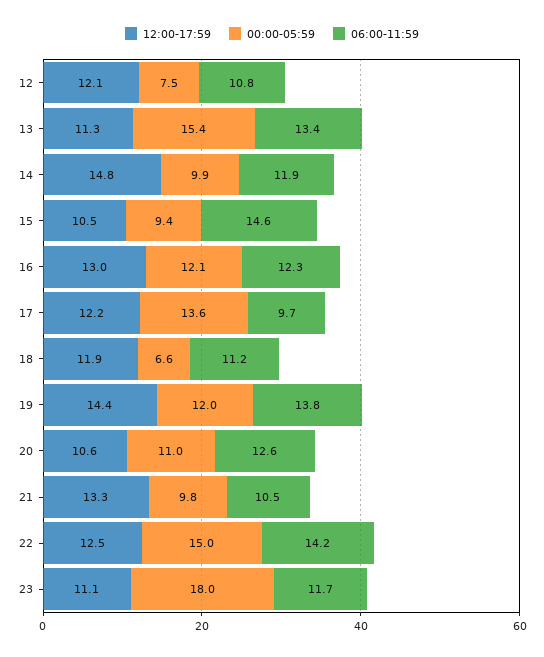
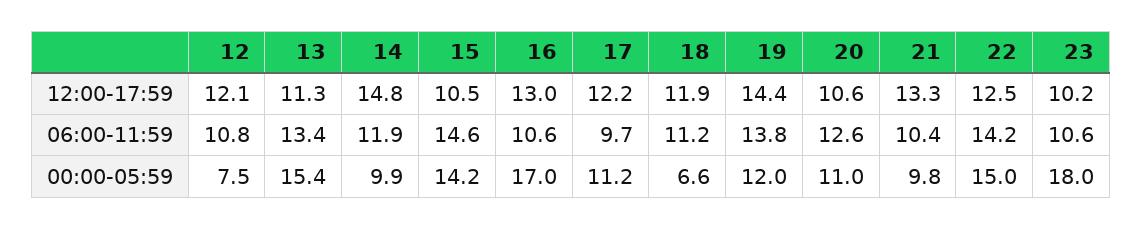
  {
    "12:00-17:59": {
      "12": 12.1,
      "13": 11.3,
      "14": 14.8,
      "15": 10.5,
      "16": 13,
      "17": 12.2,
      "18": 11.9,
      "19": 14.4,
      "20": 10.6,
      "21": 13.3,
      "22": 12.5,
-     "23": 11.1
+     "23": 10.2
    },
    "00:00-05:59": {
      "12": 7.5,
      "13": 15.4,
      "14": 9.9,
-     "15": 9.4,
+     "15": 14.2,
-     "16": 12.1,
+     "16": 17,
-     "17": 13.6,
+     "17": 11.2,
      "18": 6.6,
      "19": 12,
      "20": 11,
      "21": 9.8,
      "22": 15,
      "23": 18
    },
    "06:00-11:59": {
      "12": 10.8,
      "13": 13.4,
      "14": 11.9,
      "15": 14.6,
-     "16": 12.3,
+     "16": 10.6,
      "17": 9.7,
      "18": 11.2,
      "19": 13.8,
      "20": 12.6,
-     "21": 10.5,
+     "21": 10.4,
      "22": 14.2,
-     "23": 11.7
+     "23": 10.6
    }
  }

